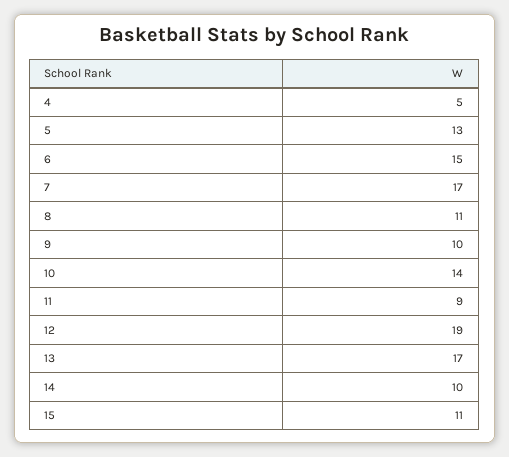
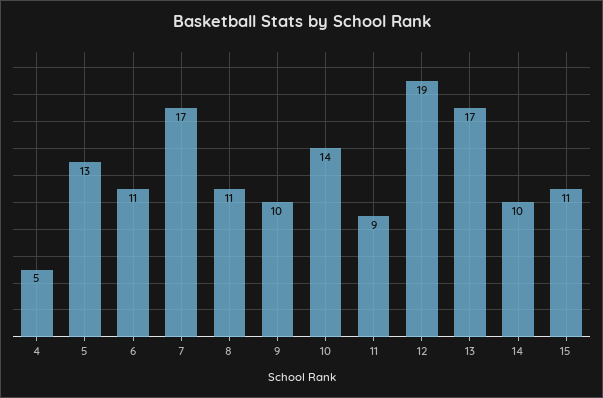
  {
    "4": 5,
    "5": 13,
-   "6": 15,
+   "6": 11,
    "7": 17,
    "8": 11,
    "9": 10,
    "10": 14,
    "11": 9,
    "12": 19,
    "13": 17,
    "14": 10,
    "15": 11
  }

